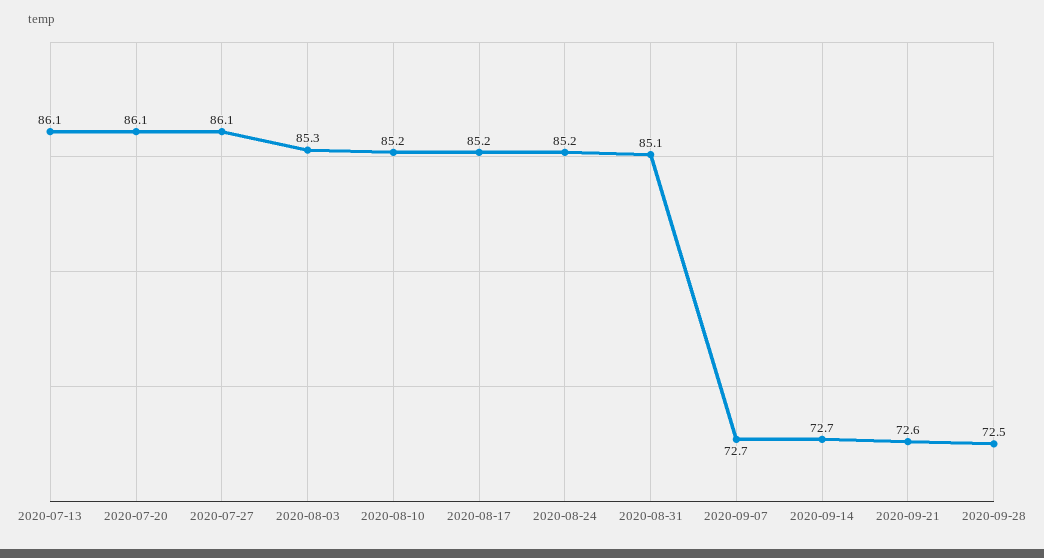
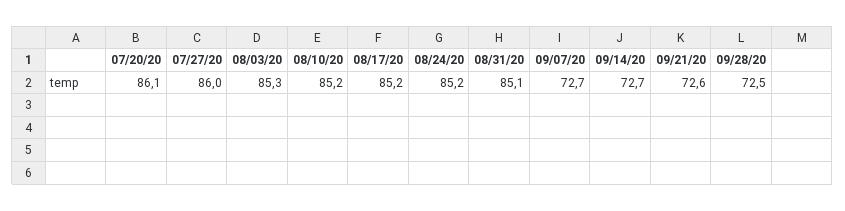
  {
-   "2020-07-13": 86.1,
    "2020-07-20": 86.1,
-   "2020-07-27": 86.1,
+   "2020-07-27": 86,
    "2020-08-03": 85.3,
    "2020-08-10": 85.2,
    "2020-08-17": 85.2,
    "2020-08-24": 85.2,
    "2020-08-31": 85.1,
    "2020-09-07": 72.7,
    "2020-09-14": 72.7,
    "2020-09-21": 72.6,
    "2020-09-28": 72.5
  }

